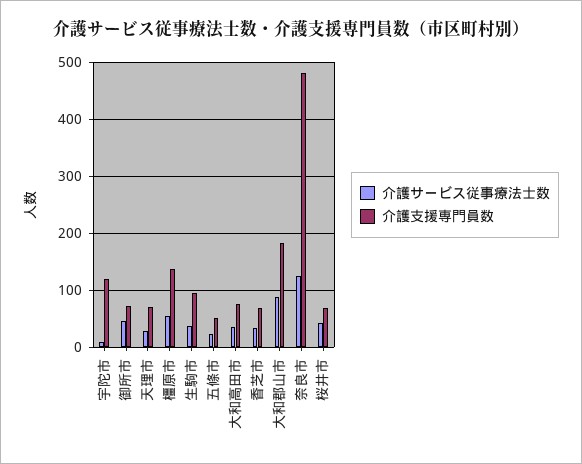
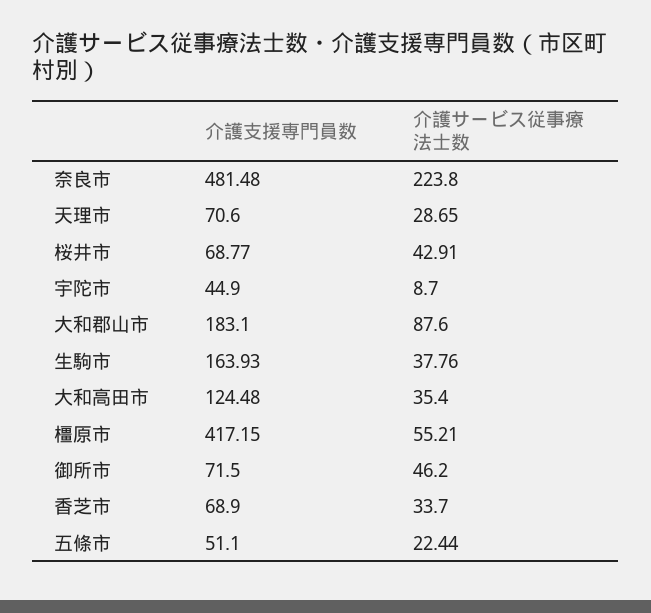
  {
    "介護サービス従事療法士数": {
      "宇陀市": 8.7,
      "御所市": 46.2,
      "天理市": 28.65,
      "橿原市": 55.21,
      "生駒市": 37.76,
      "五條市": 22.44,
      "大和高田市": 35.4,
      "香芝市": 33.7,
      "大和郡山市": 87.6,
-     "奈良市": 120,
+     "奈良市": 223.8,
      "桜井市": 42.91
    },
    "介護支援専門員数": {
-     "宇陀市": 120,
+     "宇陀市": 44.9,
      "御所市": 71.5,
      "天理市": 70.6,
-     "橿原市": 140,
+     "橿原市": 417.15,
-     "生駒市": 100,
+     "生駒市": 163.93,
      "五條市": 51.1,
-     "大和高田市": 80,
+     "大和高田市": 124.48,
      "香芝市": 68.9,
      "大和郡山市": 183.1,
      "奈良市": 481.48,
      "桜井市": 68.77
    }
  }

